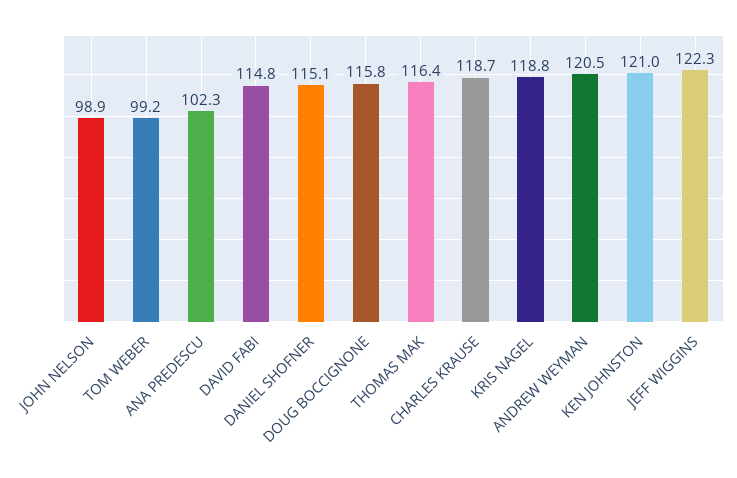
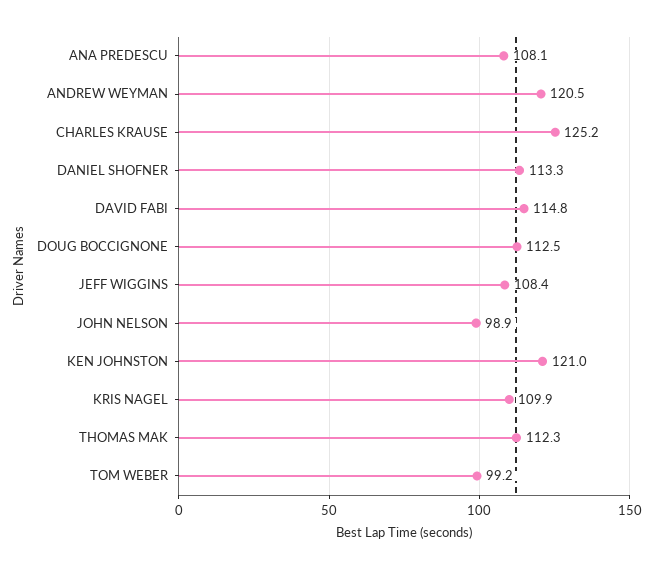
  {
    "JOHN NELSON": 98.9,
    "TOM WEBER": 99.2,
-   "ANA PREDESCU": 102.3,
+   "ANA PREDESCU": 108.1,
    "DAVID FABI": 114.8,
-   "DANIEL SHOFNER": 115.1,
+   "DANIEL SHOFNER": 113.3,
-   "DOUG BOCCIGNONE": 115.8,
+   "DOUG BOCCIGNONE": 112.5,
-   "THOMAS MAK": 116.4,
+   "THOMAS MAK": 112.3,
-   "CHARLES KRAUSE": 118.7,
+   "CHARLES KRAUSE": 125.2,
-   "KRIS NAGEL": 118.8,
+   "KRIS NAGEL": 109.9,
    "ANDREW WEYMAN": 120.5,
    "KEN JOHNSTON": 121,
-   "JEFF WIGGINS": 122.3
+   "JEFF WIGGINS": 108.4
  }

